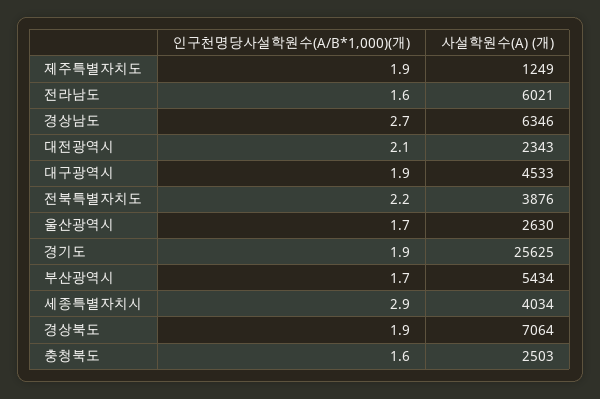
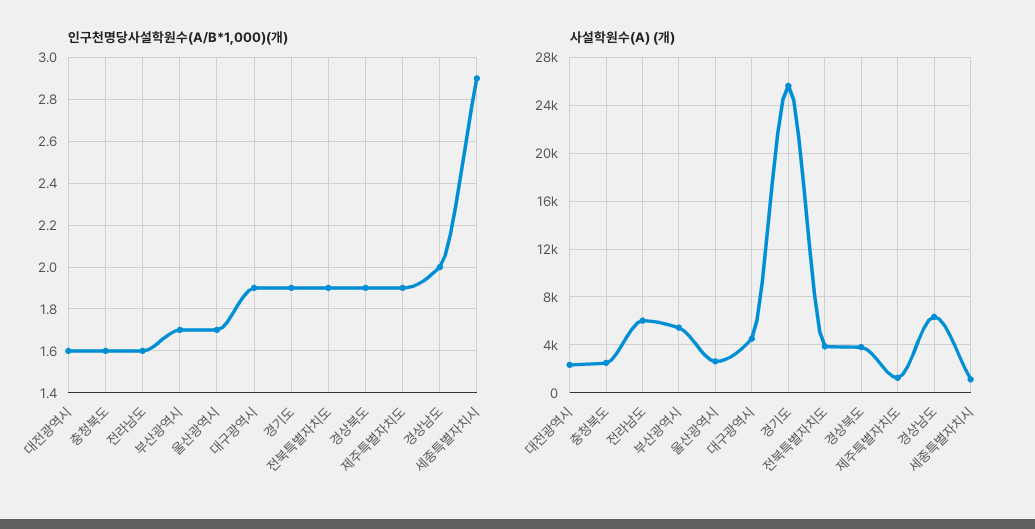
  {
    "인구천명당사설학원수(A/B*1,000)(개)": {
      "제주특별자치도": 1.9,
      "전라남도": 1.6,
-     "경상남도": 2.7,
+     "경상남도": 2,
-     "대전광역시": 2.1,
+     "대전광역시": 1.6,
      "대구광역시": 1.9,
-     "전북특별자치도": 2.2,
+     "전북특별자치도": 1.9,
      "울산광역시": 1.7,
      "경기도": 1.9,
      "부산광역시": 1.7,
      "세종특별자치시": 2.9,
      "경상북도": 1.9,
      "충청북도": 1.6
    },
    "사설학원수(A) (개)": {
      "제주특별자치도": 1249,
      "전라남도": 6021,
      "경상남도": 6346,
      "대전광역시": 2343,
      "대구광역시": 4533,
      "전북특별자치도": 3876,
      "울산광역시": 2630,
      "경기도": 25625,
      "부산광역시": 5434,
-     "세종특별자치시": 4034,
+     "세종특별자치시": 1000,
-     "경상북도": 7064,
+     "경상북도": 4000,
      "충청북도": 2503
    }
  }

